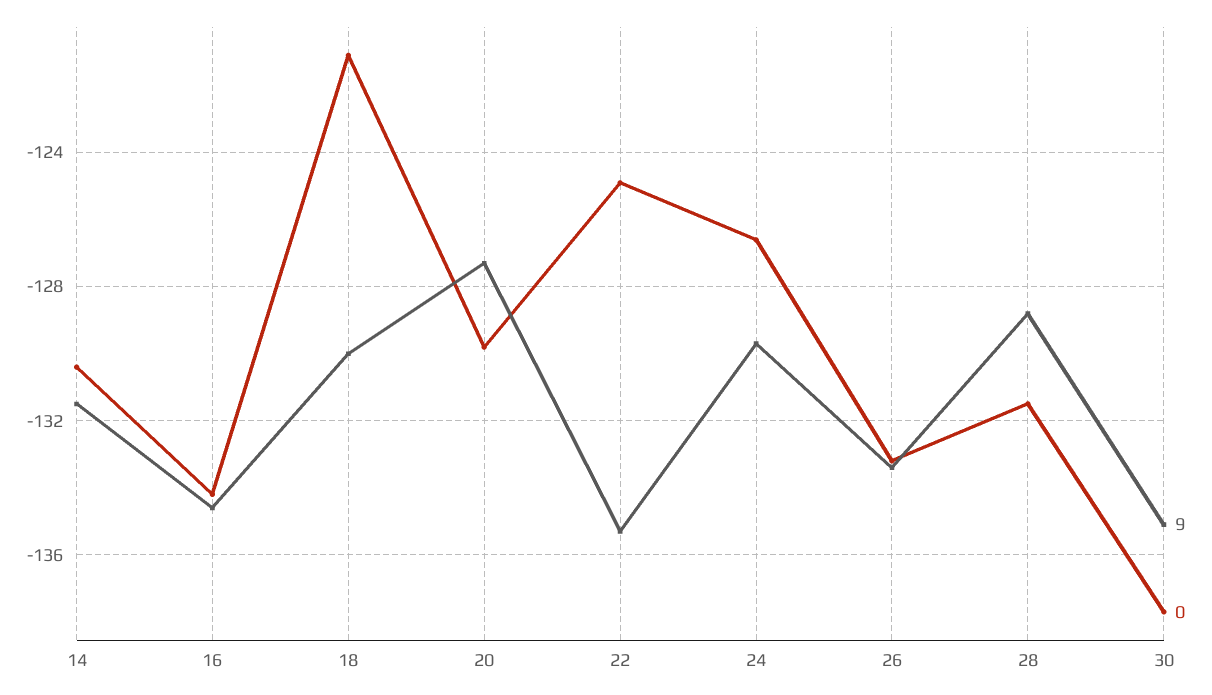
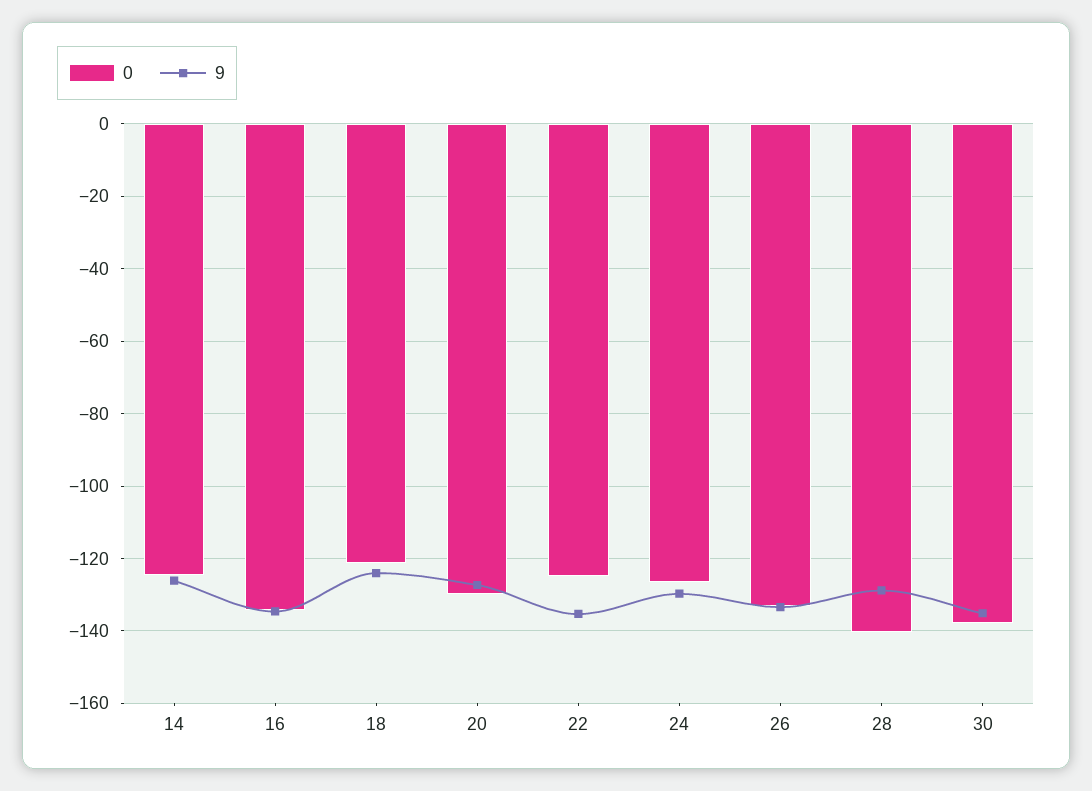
  {
    "9": {
-     "14": -131.5,
+     "14": -126,
      "16": -134.5,
-     "18": -130,
+     "18": -124,
      "20": -127.5,
      "22": -135.5,
      "24": -129.5,
      "26": -133.5,
      "28": -129,
      "30": -135
    },
    "0": {
-     "14": -130.5,
+     "14": -124,
      "16": -134,
      "18": -121,
      "20": -130,
      "22": -125,
      "24": -126.5,
      "26": -133,
-     "28": -131.5,
+     "28": -140,
      "30": -137.5
    }
  }

